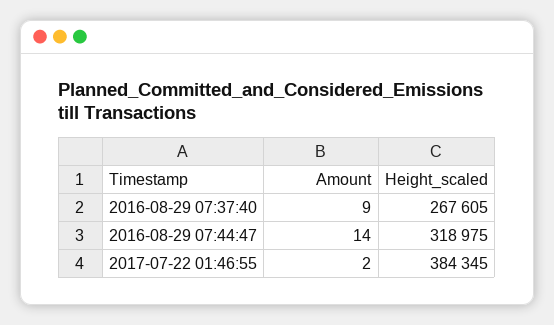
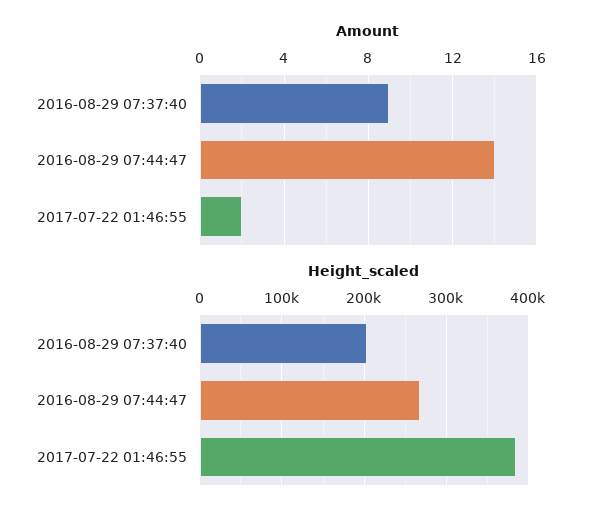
  {
    "Amount": {
      "2016-08-29 07:37:40": 9,
      "2016-08-29 07:44:47": 14,
      "2017-07-22 01:46:55": 2
    },
    "Height_scaled": {
-     "2016-08-29 07:37:40": 267605,
+     "2016-08-29 07:37:40": 200000,
-     "2016-08-29 07:44:47": 318975,
+     "2016-08-29 07:44:47": 270000,
      "2017-07-22 01:46:55": 384345
    }
  }

